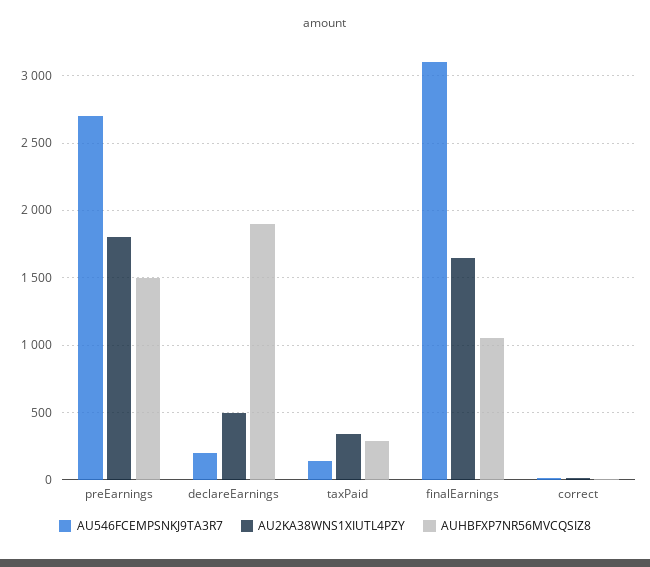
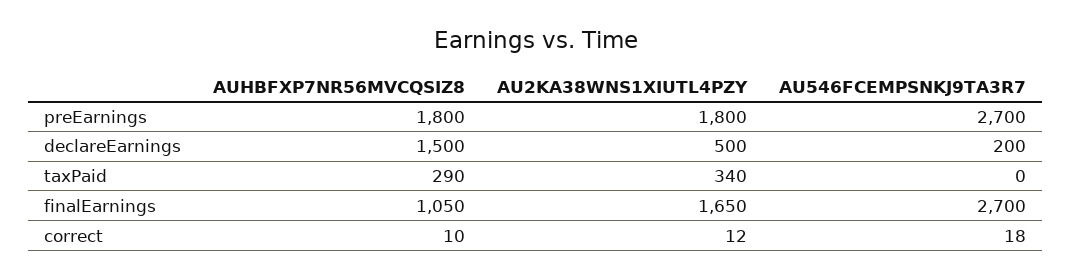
  {
    "AU546FCEMPSNKJ9TA3R7": {
      "preEarnings": 2700,
      "declareEarnings": 200,
-     "taxPaid": 150,
+     "taxPaid": 0,
-     "finalEarnings": 3100,
+     "finalEarnings": 2700,
      "correct": 18
    },
    "AU2KA38WNS1XIUTL4PZY": {
      "preEarnings": 1800,
      "declareEarnings": 500,
      "taxPaid": 340,
      "finalEarnings": 1650,
      "correct": 12
    },
    "AUHBFXP7NR56MVCQSIZ8": {
-     "preEarnings": 1500,
+     "preEarnings": 1800,
-     "declareEarnings": 1900,
+     "declareEarnings": 1500,
      "taxPaid": 290,
      "finalEarnings": 1050,
      "correct": 10
    }
  }

